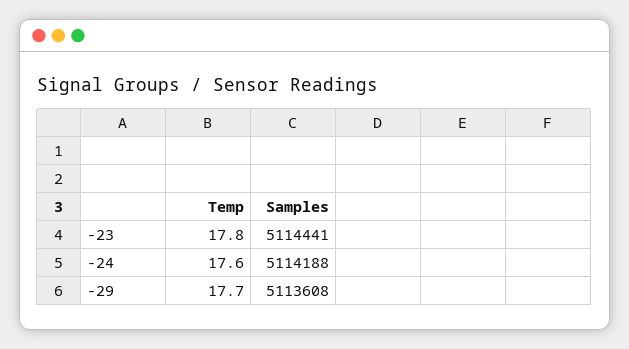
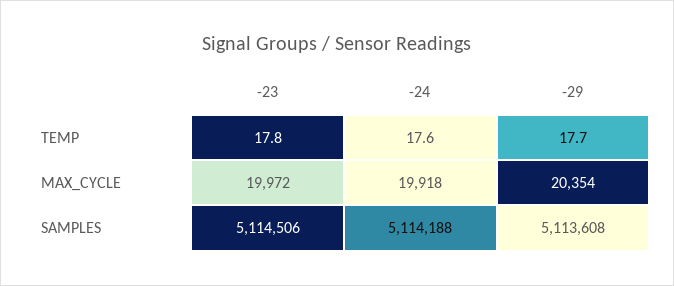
  {
    "Temp": {
      "-23": 17.8,
      "-24": 17.6,
      "-29": 17.7
    },
    "Samples": {
-     "-23": 5114441,
+     "-23": 5114506,
      "-24": 5114188,
      "-29": 5113608
-   }
+   },
+   "MAX_CYCLE": {
+     "-23": 19972,
+     "-24": 19918,
+     "-29": 20354
+   }
  }

